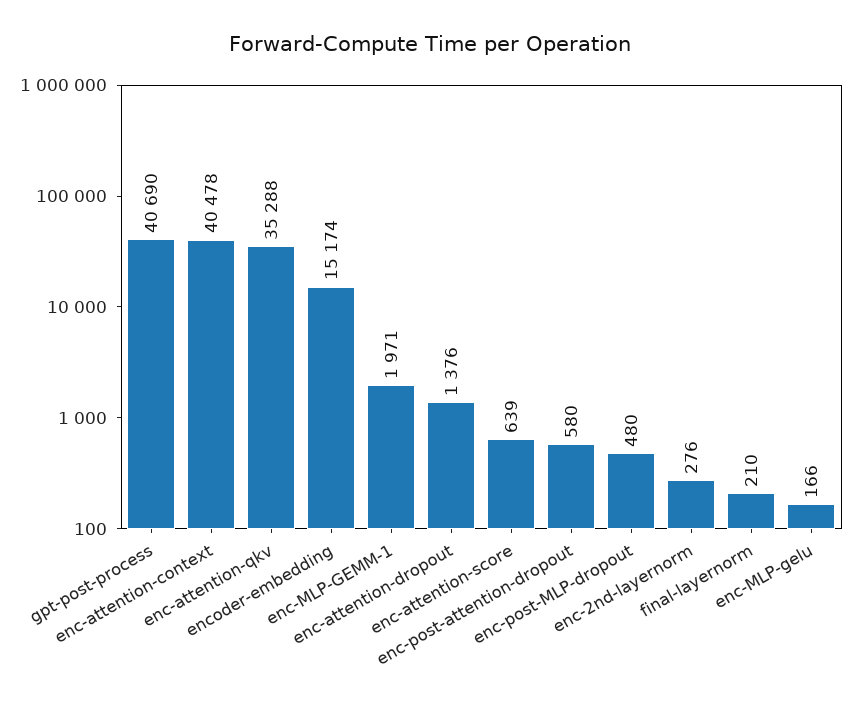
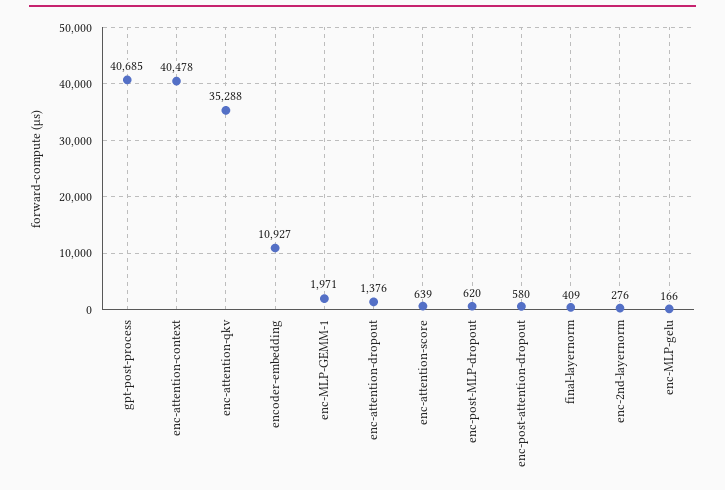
  {
-   "gpt-post-process": 40690,
+   "gpt-post-process": 40685,
    "enc-attention-context": 40478,
    "enc-attention-qkv": 35288,
-   "encoder-embedding": 15174,
+   "encoder-embedding": 10927,
    "enc-MLP-GEMM-1": 1971,
    "enc-attention-dropout": 1376,
    "enc-attention-score": 639,
    "enc-post-attention-dropout": 580,
-   "enc-post-MLP-dropout": 480,
+   "enc-post-MLP-dropout": 620,
    "enc-2nd-layernorm": 276,
-   "final-layernorm": 210,
+   "final-layernorm": 409,
    "enc-MLP-gelu": 166
  }

